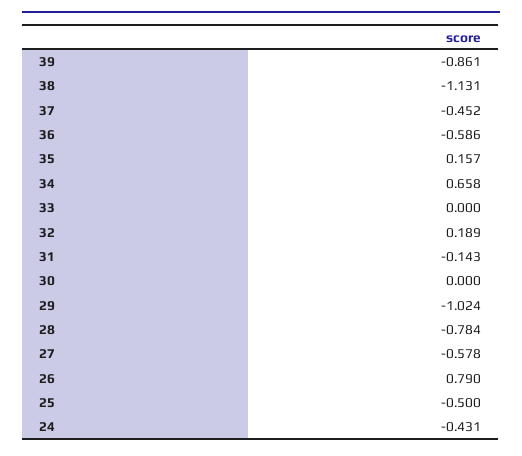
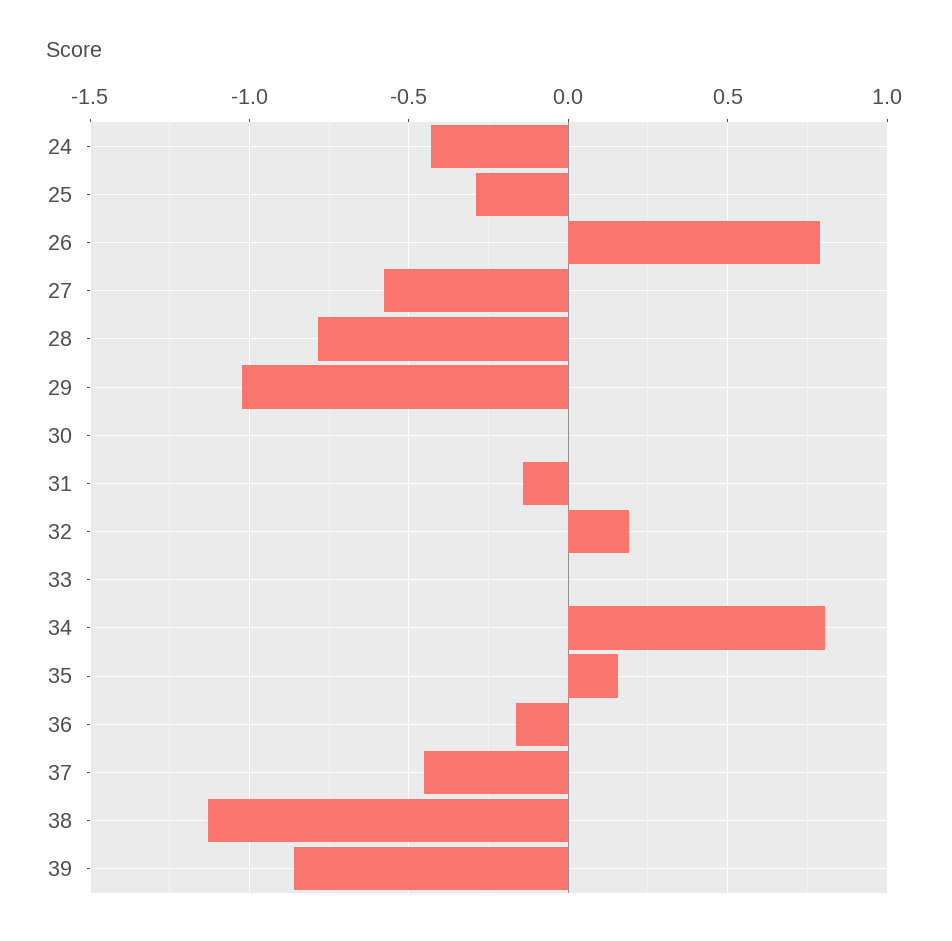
  {
    "39": -0.861,
    "38": -1.131,
    "37": -0.452,
-   "36": -0.586,
+   "36": -0.15,
    "35": 0.157,
-   "34": 0.658,
+   "34": 0.8,
    "33": 0,
    "32": 0.189,
    "31": -0.143,
    "30": 0,
    "29": -1.024,
    "28": -0.784,
    "27": -0.578,
    "26": 0.79,
-   "25": -0.5,
+   "25": -0.3,
    "24": -0.431
  }

